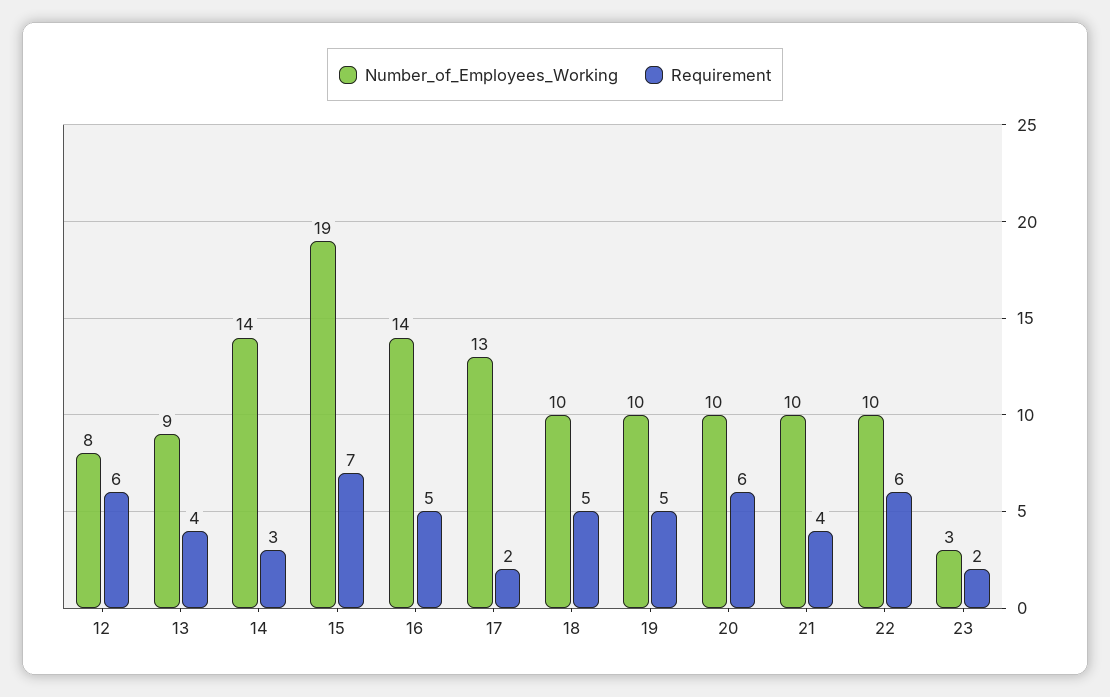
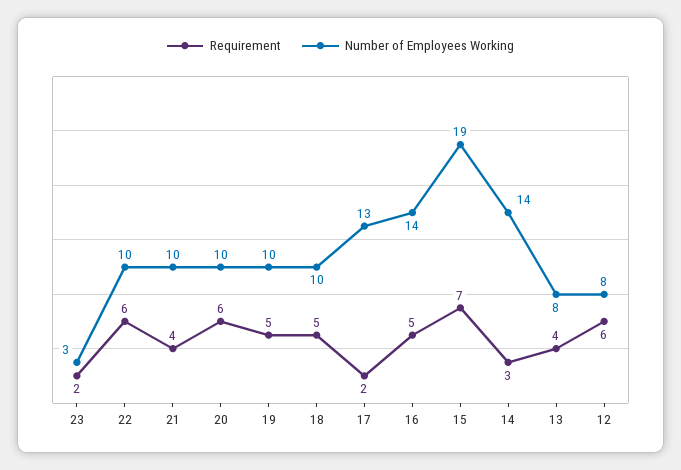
  {
    "Number_of_Employees_Working": {
      "12": 8,
-     "13": 9,
+     "13": 8,
      "14": 14,
      "15": 19,
      "16": 14,
      "17": 13,
      "18": 10,
      "19": 10,
      "20": 10,
      "21": 10,
      "22": 10,
      "23": 3
    },
    "Requirement": {
      "12": 6,
      "13": 4,
      "14": 3,
      "15": 7,
      "16": 5,
      "17": 2,
      "18": 5,
      "19": 5,
      "20": 6,
      "21": 4,
      "22": 6,
      "23": 2
    }
  }

